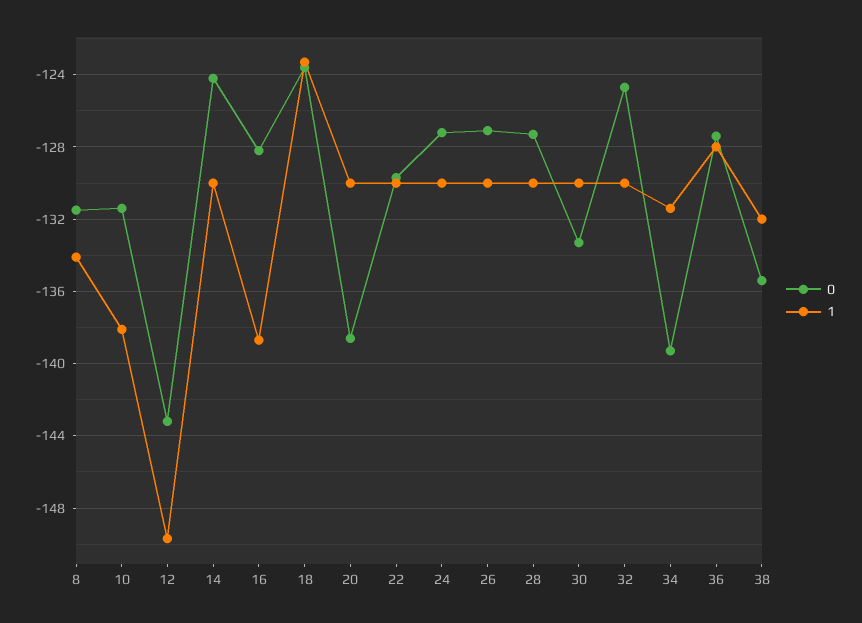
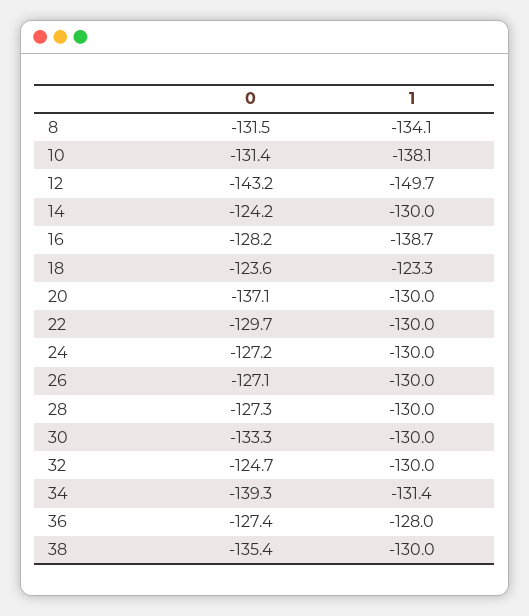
  {
    "0": {
      "8": -131.5,
      "10": -131.4,
      "12": -143.2,
      "14": -124.2,
      "16": -128.2,
      "18": -123.6,
-     "20": -138.5,
+     "20": -137.1,
      "22": -129.7,
      "24": -127.2,
      "26": -127.1,
      "28": -127.3,
      "30": -133.3,
      "32": -124.7,
      "34": -139.3,
      "36": -127.4,
      "38": -135.4
    },
    "1": {
      "8": -134.1,
      "10": -138.1,
      "12": -149.7,
      "14": -130,
      "16": -138.7,
      "18": -123.3,
      "20": -130,
      "22": -130,
      "24": -130,
      "26": -130,
      "28": -130,
      "30": -130,
      "32": -130,
      "34": -131.4,
      "36": -128,
-     "38": -132
+     "38": -130
    }
  }

